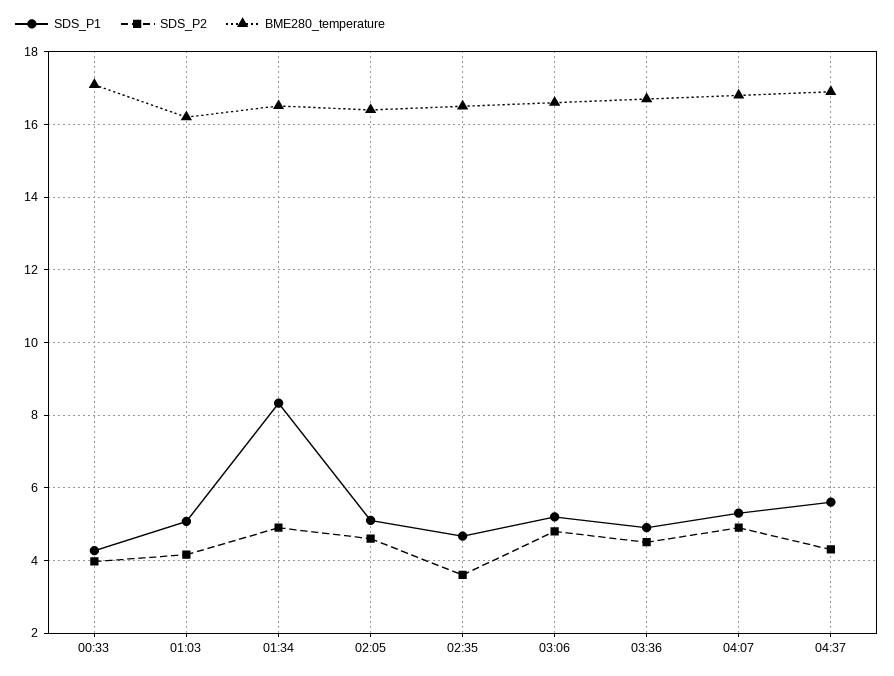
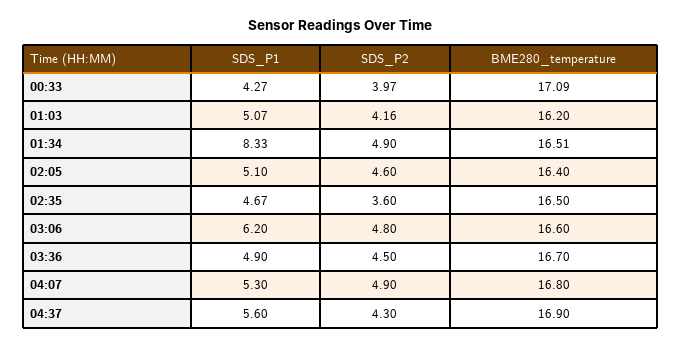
  {
    "SDS_P1": {
      "00:33": 4.27,
      "01:03": 5.07,
      "01:34": 8.33,
      "02:05": 5.1,
      "02:35": 4.67,
-     "03:06": 5.2,
+     "03:06": 6.2,
      "03:36": 4.9,
      "04:07": 5.3,
      "04:37": 5.6
    },
    "SDS_P2": {
      "00:33": 3.97,
      "01:03": 4.16,
      "01:34": 4.9,
      "02:05": 4.6,
      "02:35": 3.6,
      "03:06": 4.8,
      "03:36": 4.5,
      "04:07": 4.9,
      "04:37": 4.3
    },
    "BME280_temperature": {
      "00:33": 17.09,
      "01:03": 16.2,
      "01:34": 16.51,
      "02:05": 16.4,
      "02:35": 16.5,
      "03:06": 16.6,
      "03:36": 16.7,
      "04:07": 16.8,
      "04:37": 16.9
    }
  }

